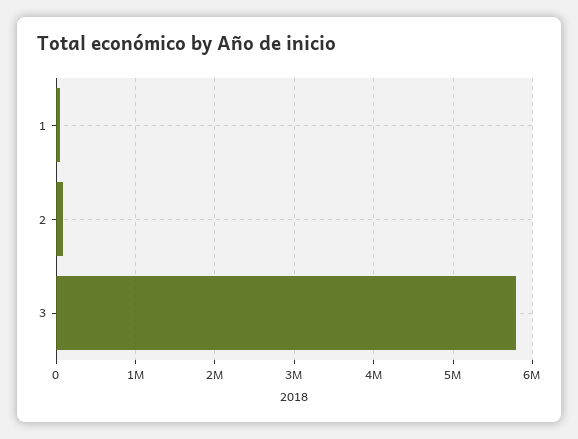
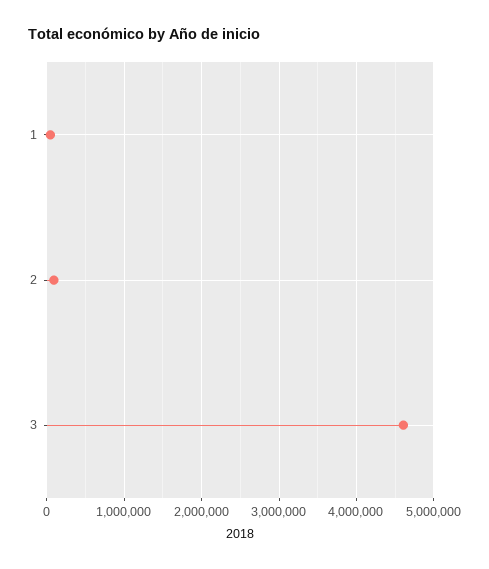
  {
    "1": 0,
    "2": 100000,
-   "3": 5800000
+   "3": 4600000
  }

